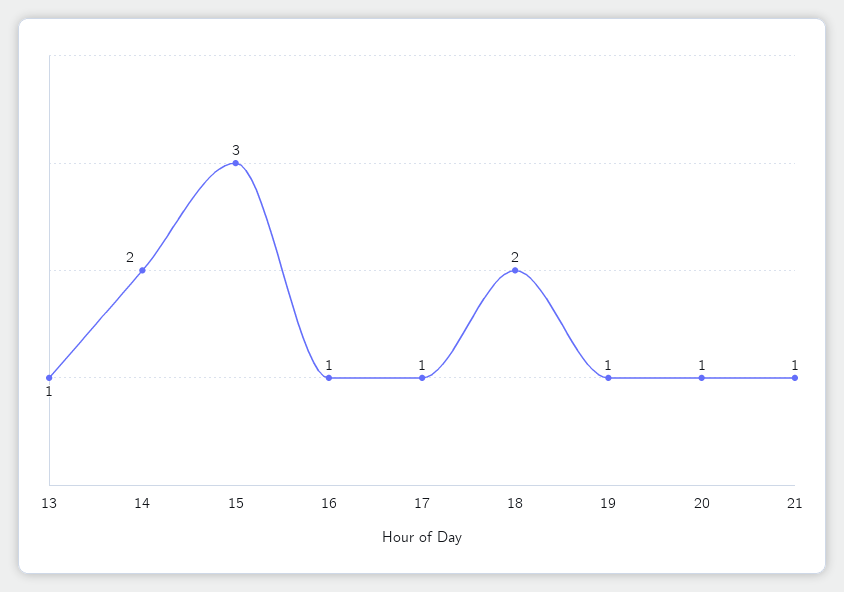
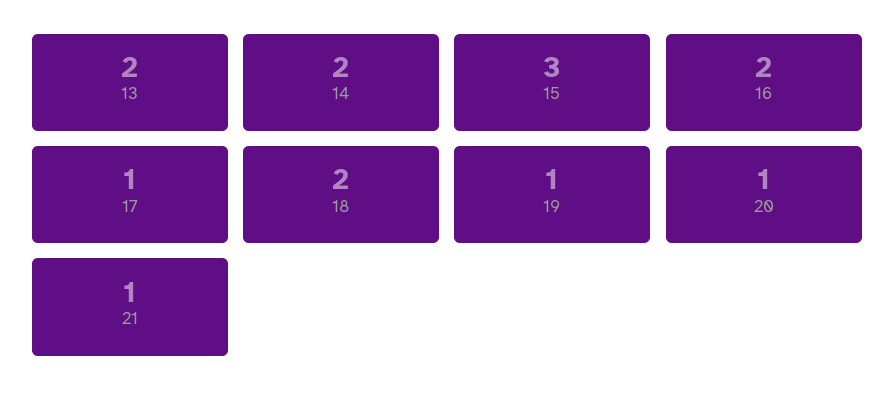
  {
-   "13": 1,
+   "13": 2,
    "14": 2,
    "15": 3,
-   "16": 1,
+   "16": 2,
    "17": 1,
    "18": 2,
    "19": 1,
    "20": 1,
    "21": 1
  }

